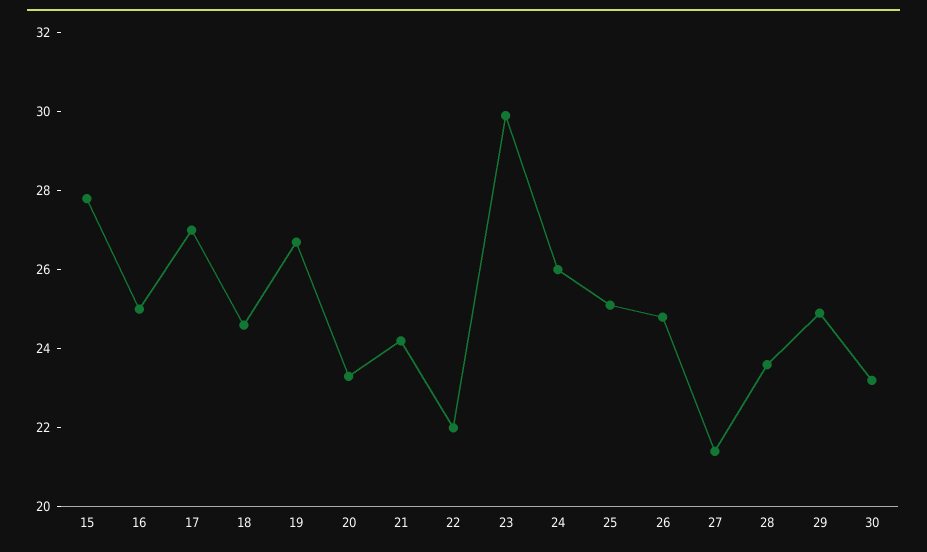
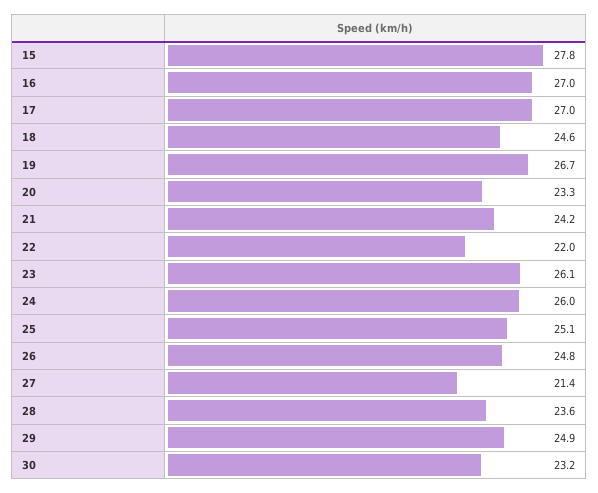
  {
    "15": 27.8,
-   "16": 25,
+   "16": 27,
    "17": 27,
    "18": 24.6,
    "19": 26.7,
    "20": 23.3,
    "21": 24.2,
    "22": 22,
-   "23": 30,
+   "23": 26.1,
    "24": 26,
    "25": 25.1,
    "26": 24.8,
    "27": 21.4,
    "28": 23.6,
    "29": 24.9,
    "30": 23.2
  }

